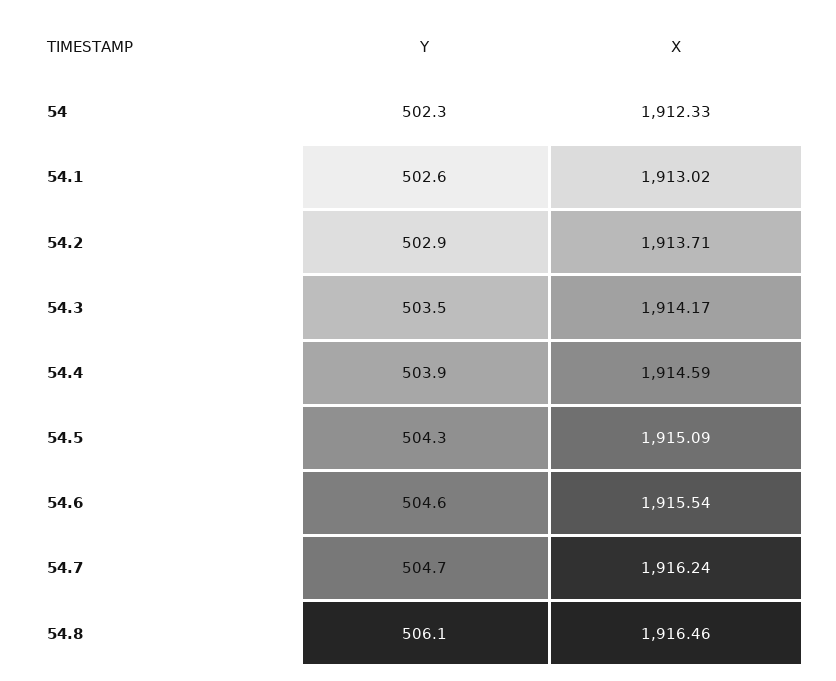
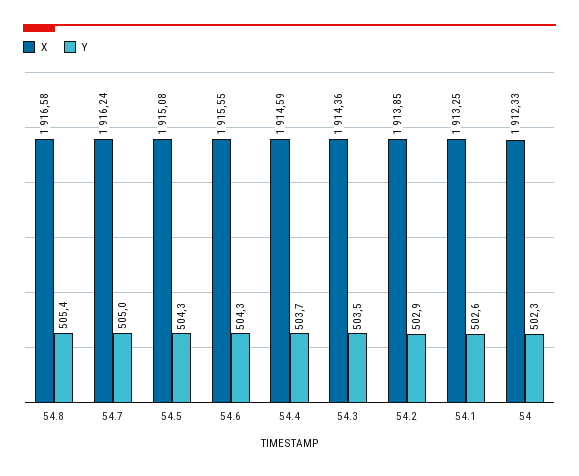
  {
    "Y": {
      "54": 502.3,
      "54.1": 502.6,
      "54.2": 502.9,
      "54.3": 503.5,
-     "54.4": 503.9,
+     "54.4": 503.7,
      "54.5": 504.3,
-     "54.6": 504.6,
+     "54.6": 504.3,
-     "54.7": 504.7,
+     "54.7": 505,
-     "54.8": 506.1
+     "54.8": 505.4
    },
    "X": {
      "54": 1912.33,
-     "54.1": 1913.02,
+     "54.1": 1913.25,
-     "54.2": 1913.71,
+     "54.2": 1913.85,
-     "54.3": 1914.17,
+     "54.3": 1914.36,
      "54.4": 1914.59,
-     "54.5": 1915.09,
+     "54.5": 1915.08,
-     "54.6": 1915.54,
+     "54.6": 1915.55,
      "54.7": 1916.24,
-     "54.8": 1916.46
+     "54.8": 1916.58
    }
  }

